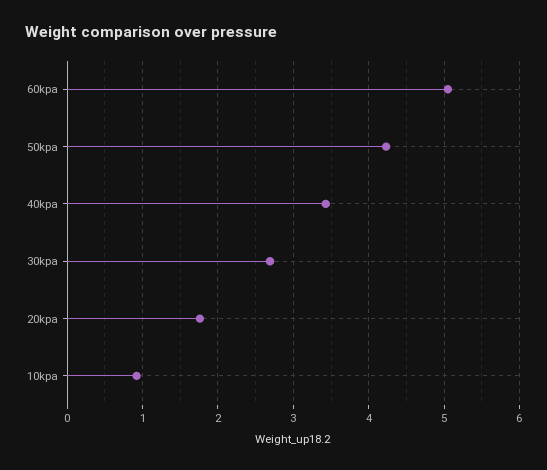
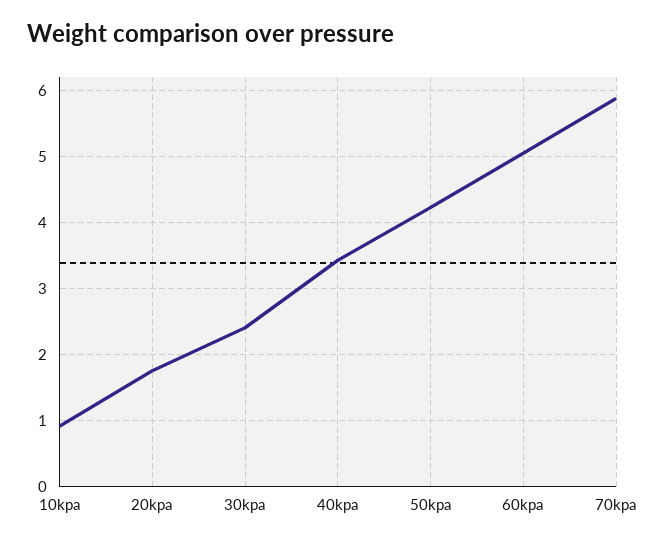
  {
    "60kpa": 5.1,
    "50kpa": 4.2,
    "40kpa": 3.4,
-   "30kpa": 2.7,
+   "30kpa": 2.4,
    "20kpa": 1.8,
-   "10kpa": 0.9
+   "10kpa": 0.9,
+   "70kpa": 5.9
  }

